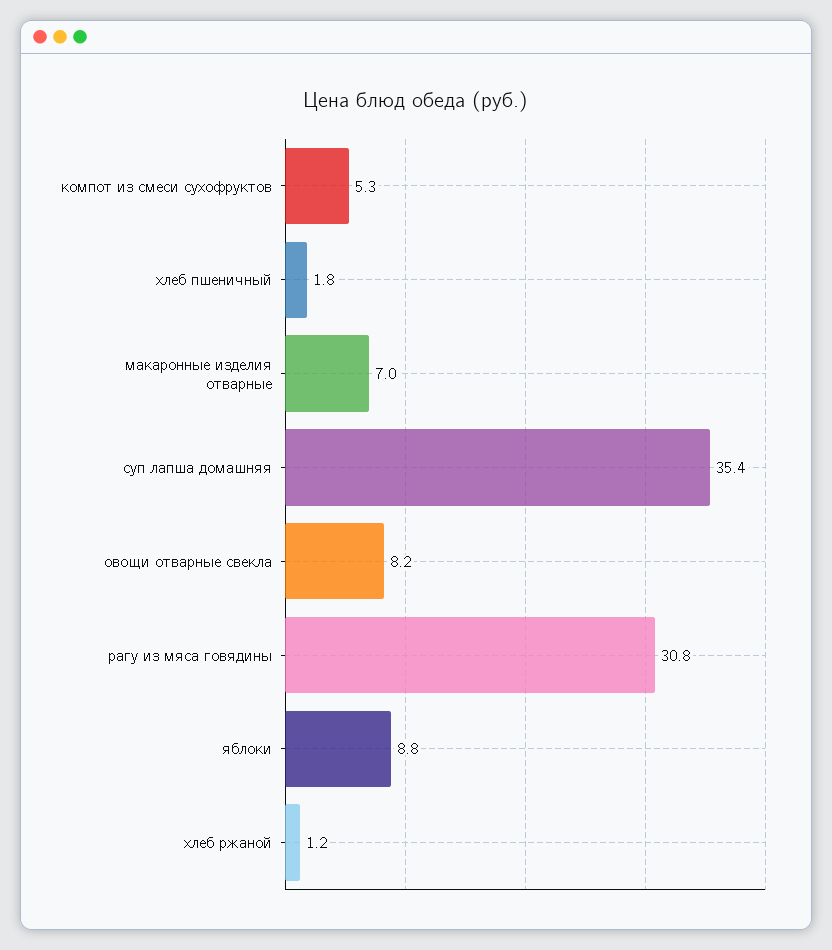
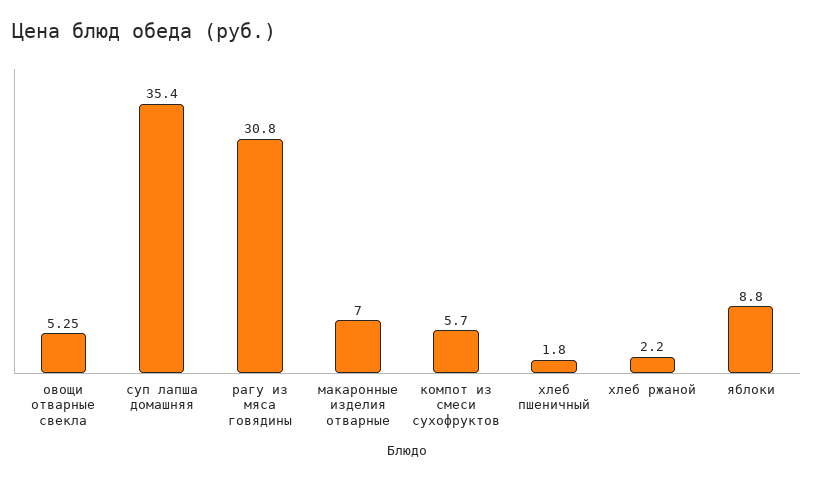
  {
-   "компот из смеси сухофруктов": 5.3,
+   "компот из смеси сухофруктов": 5.7,
    "хлеб пшеничный": 1.8,
    "макаронные изделия отварные": 7,
    "суп лапша домашняя": 35.4,
-   "овощи отварные свекла": 8.2,
+   "овощи отварные свекла": 5.25,
    "рагу из мяса говядины": 30.8,
    "яблоки": 8.8,
-   "хлеб ржаной": 1.2
+   "хлеб ржаной": 2.2
  }

